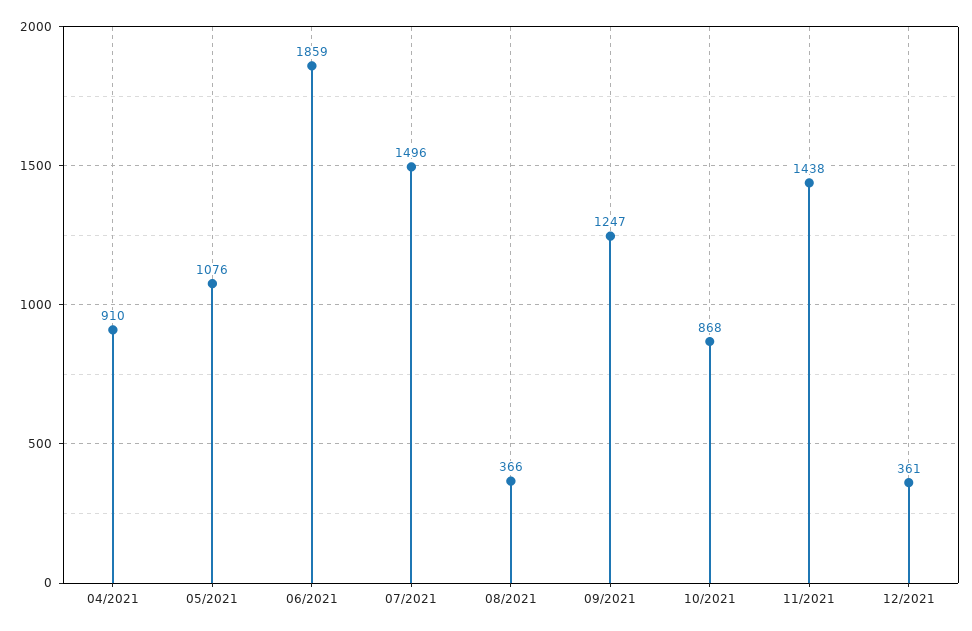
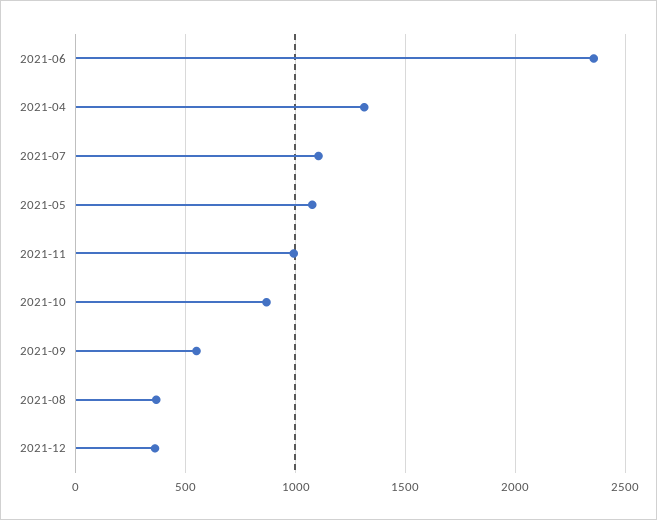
  {
-   "04/2021": 910,
+   "04/2021": 1300,
    "05/2021": 1076,
-   "06/2021": 1859,
+   "06/2021": 2350,
-   "07/2021": 1496,
+   "07/2021": 1100,
    "08/2021": 366,
-   "09/2021": 1247,
+   "09/2021": 550,
    "10/2021": 868,
-   "11/2021": 1438,
+   "11/2021": 1000,
    "12/2021": 361
  }

